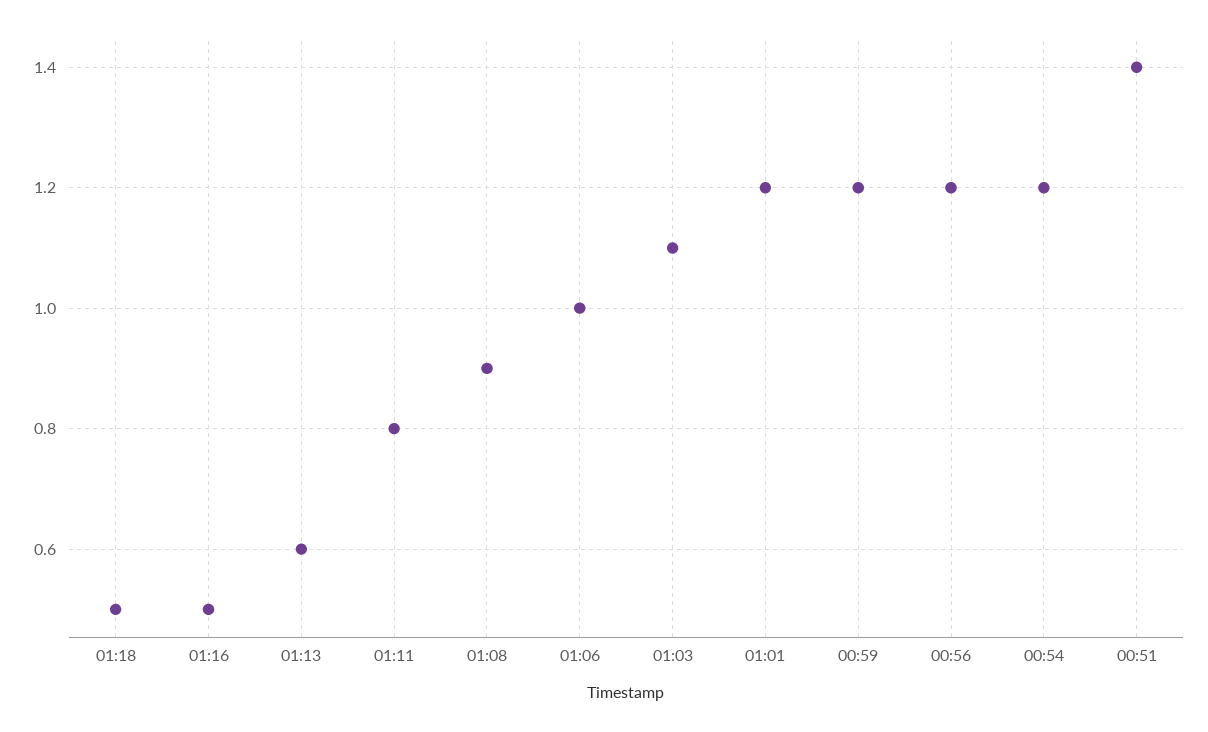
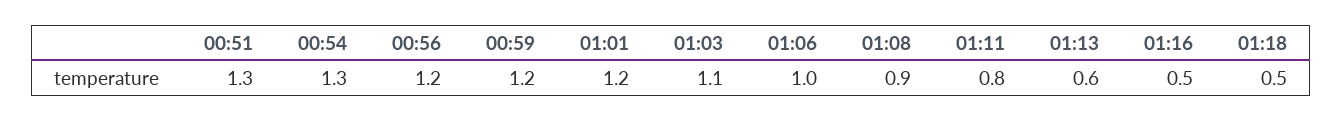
  {
    "01:18": 0.5,
    "01:16": 0.5,
    "01:13": 0.6,
    "01:11": 0.8,
    "01:08": 0.9,
    "01:06": 1,
    "01:03": 1.1,
    "01:01": 1.2,
    "00:59": 1.2,
    "00:56": 1.2,
-   "00:54": 1.2,
+   "00:54": 1.3,
-   "00:51": 1.4
+   "00:51": 1.3
  }

